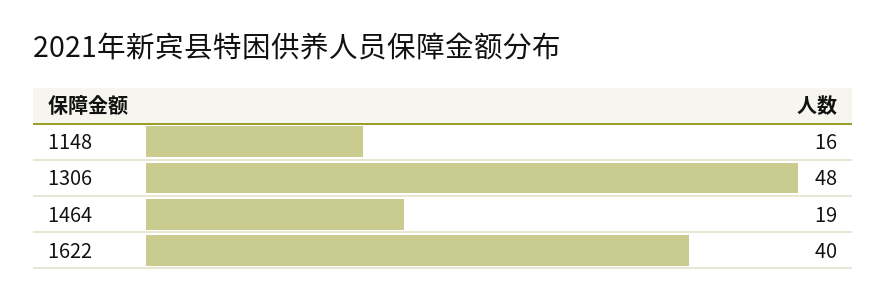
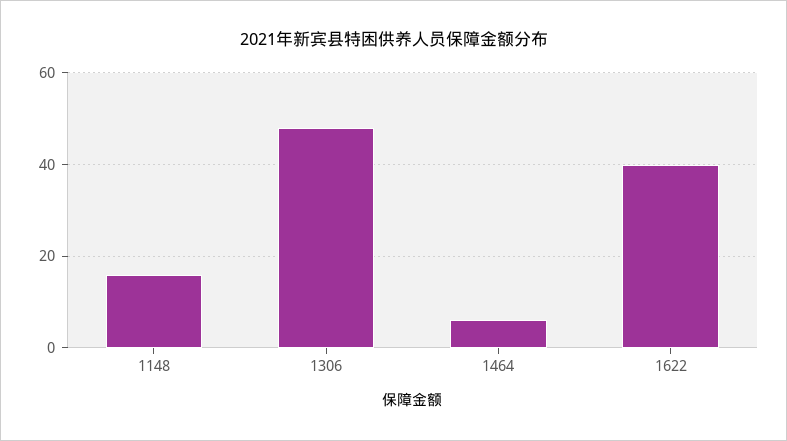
  {
    "1148": 16,
    "1306": 48,
-   "1464": 19,
+   "1464": 5,
    "1622": 40
  }

